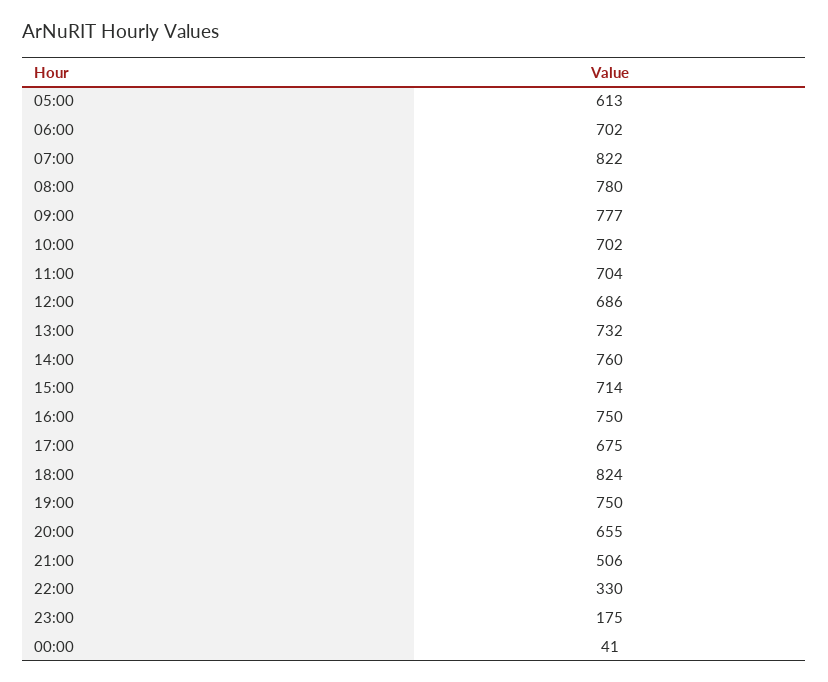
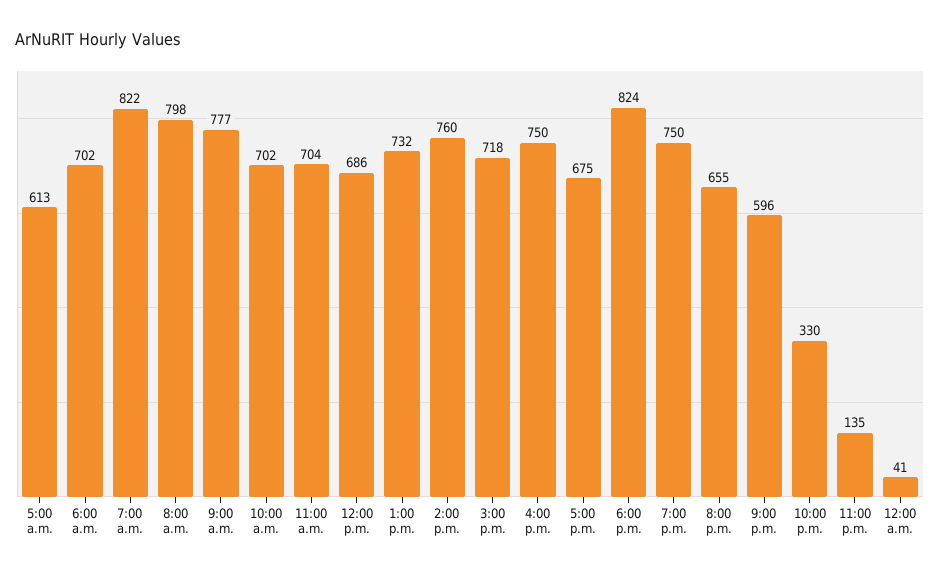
  {
    "05:00": 613,
    "06:00": 702,
    "07:00": 822,
-   "08:00": 780,
+   "08:00": 798,
    "09:00": 777,
    "10:00": 702,
    "11:00": 704,
    "12:00": 686,
    "13:00": 732,
    "14:00": 760,
-   "15:00": 714,
+   "15:00": 718,
    "16:00": 750,
    "17:00": 675,
    "18:00": 824,
    "19:00": 750,
    "20:00": 655,
-   "21:00": 506,
+   "21:00": 596,
    "22:00": 330,
-   "23:00": 175,
+   "23:00": 135,
    "00:00": 41
  }

